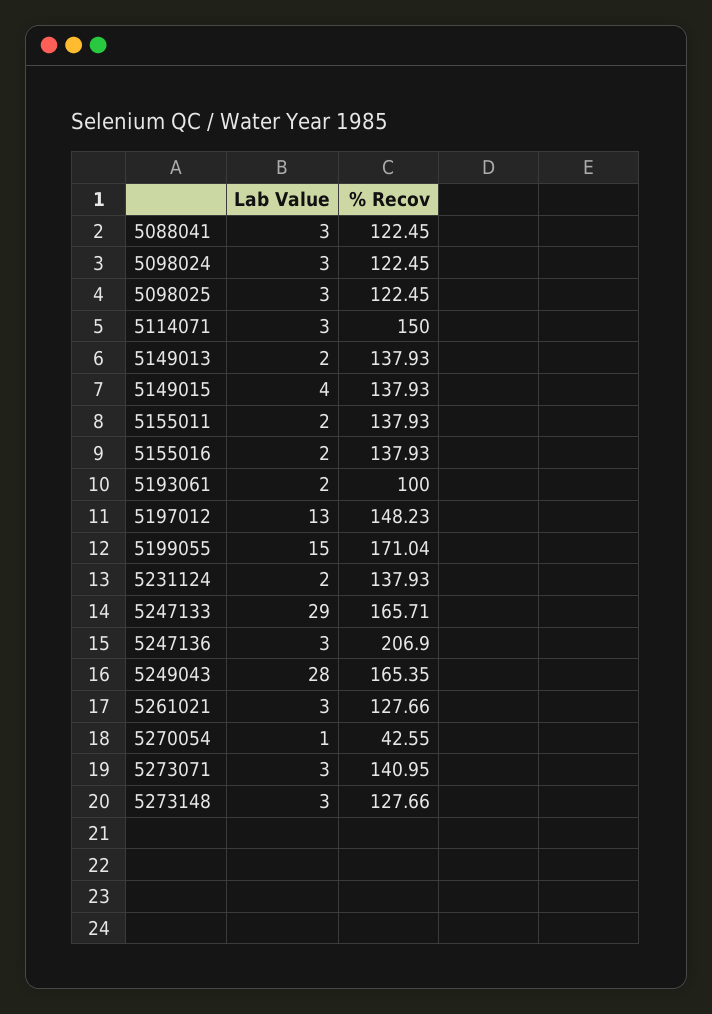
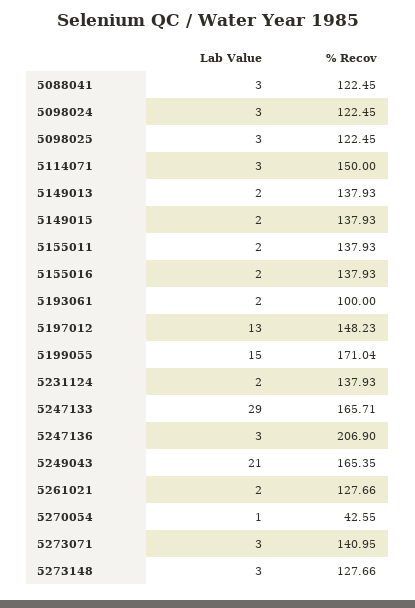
  {
    "Lab Value": {
      "5088041": 3,
      "5098024": 3,
      "5098025": 3,
      "5114071": 3,
      "5149013": 2,
-     "5149015": 4,
+     "5149015": 2,
      "5155011": 2,
      "5155016": 2,
      "5193061": 2,
      "5197012": 13,
      "5199055": 15,
      "5231124": 2,
      "5247133": 29,
      "5247136": 3,
-     "5249043": 28,
+     "5249043": 21,
-     "5261021": 3,
+     "5261021": 2,
      "5270054": 1,
      "5273071": 3,
      "5273148": 3
    },
    "% Recov": {
      "5088041": 122.45,
      "5098024": 122.45,
      "5098025": 122.45,
      "5114071": 150,
      "5149013": 137.93,
      "5149015": 137.93,
      "5155011": 137.93,
      "5155016": 137.93,
      "5193061": 100,
      "5197012": 148.23,
      "5199055": 171.04,
      "5231124": 137.93,
      "5247133": 165.71,
      "5247136": 206.9,
      "5249043": 165.35,
      "5261021": 127.66,
      "5270054": 42.55,
      "5273071": 140.95,
      "5273148": 127.66
    }
  }

